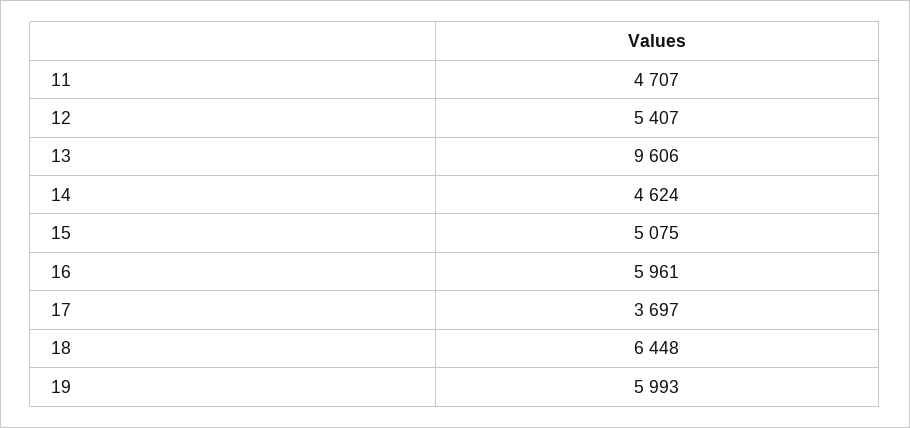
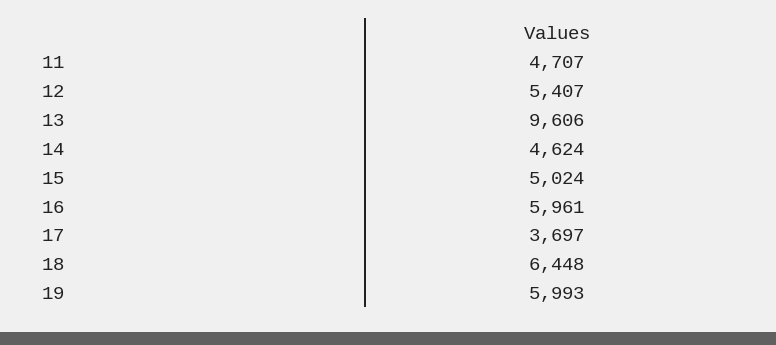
  {
    "11": 4707,
    "12": 5407,
    "13": 9606,
    "14": 4624,
-   "15": 5075,
+   "15": 5024,
    "16": 5961,
    "17": 3697,
    "18": 6448,
    "19": 5993
  }

